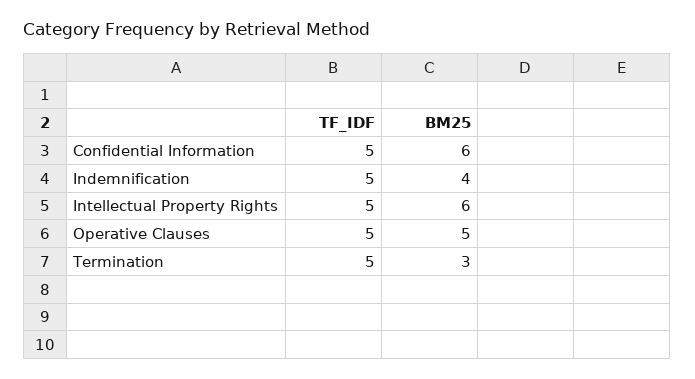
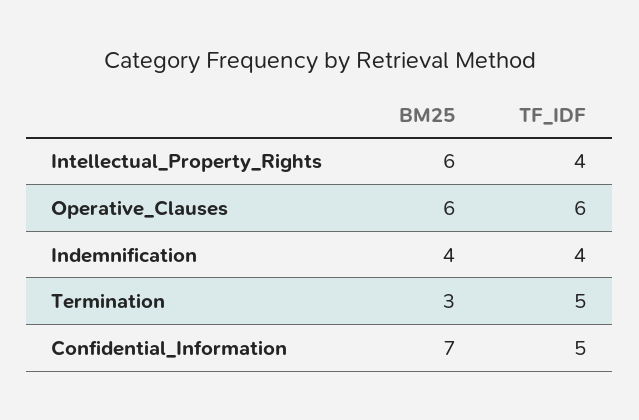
  {
    "TF_IDF": {
      "Confidential Information": 5,
-     "Indemnification": 5,
+     "Indemnification": 4,
-     "Intellectual Property Rights": 5,
+     "Intellectual Property Rights": 4,
-     "Operative Clauses": 5,
+     "Operative Clauses": 6,
      "Termination": 5
    },
    "BM25": {
-     "Confidential Information": 6,
+     "Confidential Information": 7,
      "Indemnification": 4,
      "Intellectual Property Rights": 6,
-     "Operative Clauses": 5,
+     "Operative Clauses": 6,
      "Termination": 3
    }
  }

